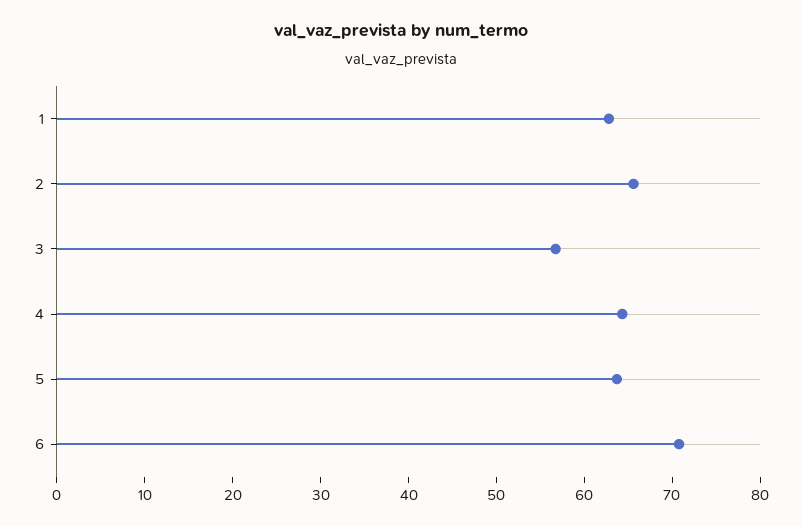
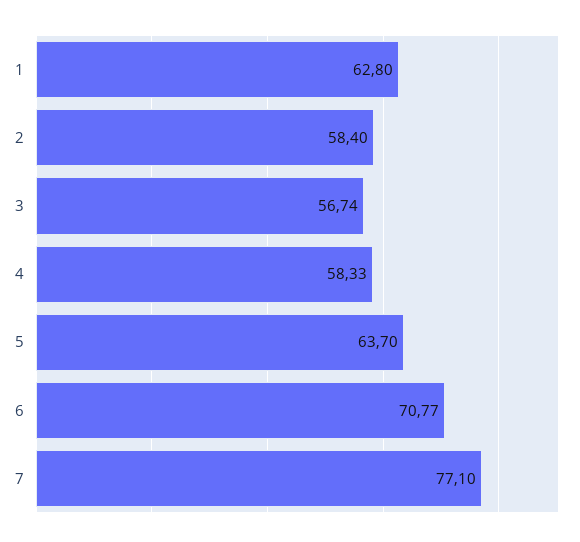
  {
    "1": 62.8,
-   "2": 66,
+   "2": 58.4,
    "3": 56.74,
-   "4": 64,
+   "4": 58.33,
    "5": 63.7,
-   "6": 70.77
+   "6": 70.77,
+   "7": 77.1
  }

